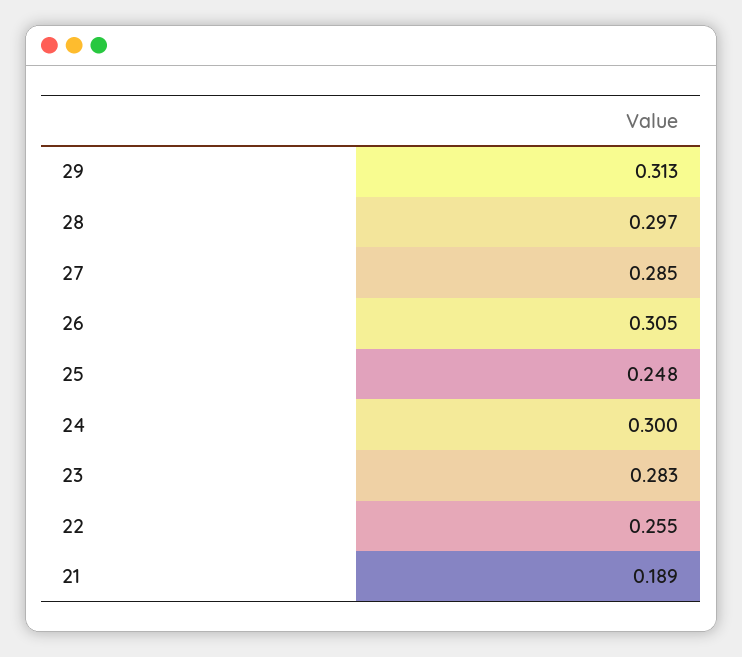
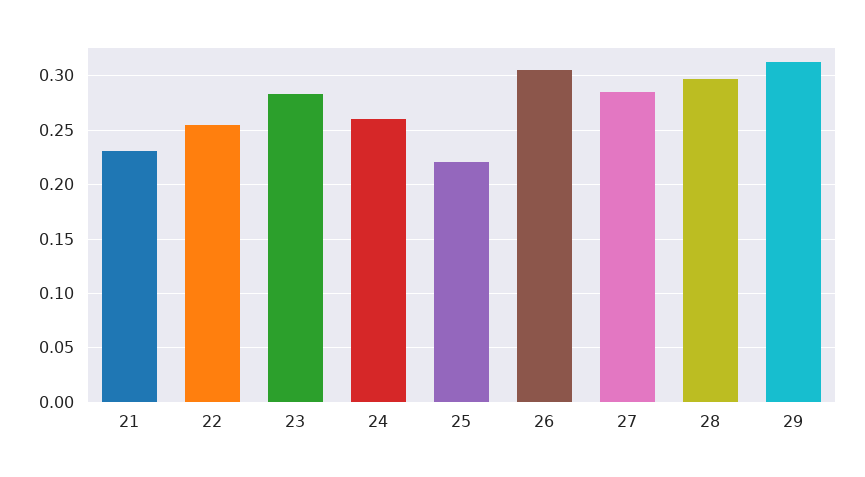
  {
    "29": 0.313,
    "28": 0.297,
    "27": 0.285,
    "26": 0.305,
-   "25": 0.248,
+   "25": 0.22,
-   "24": 0.3,
+   "24": 0.26,
    "23": 0.283,
    "22": 0.255,
-   "21": 0.189
+   "21": 0.23
  }

